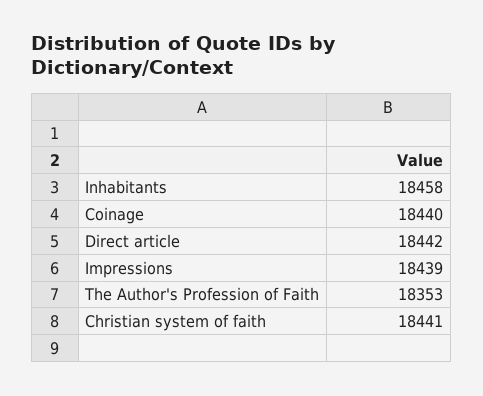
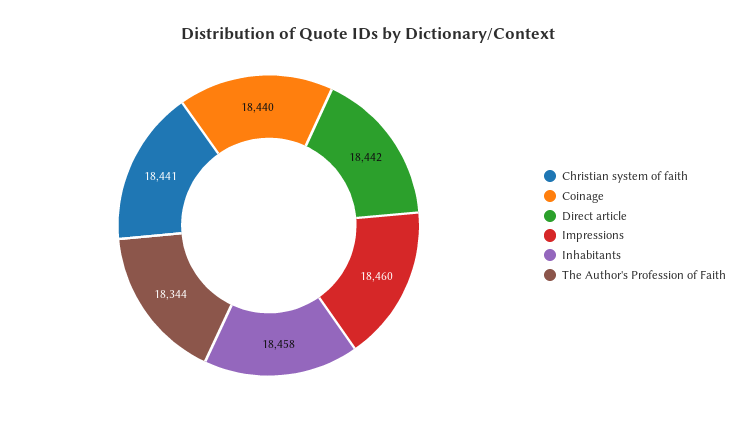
  {
    "Inhabitants": 18458,
    "Coinage": 18440,
    "Direct article": 18442,
-   "Impressions": 18439,
+   "Impressions": 18460,
-   "The Author's Profession of Faith": 18353,
+   "The Author's Profession of Faith": 18344,
    "Christian system of faith": 18441
  }

